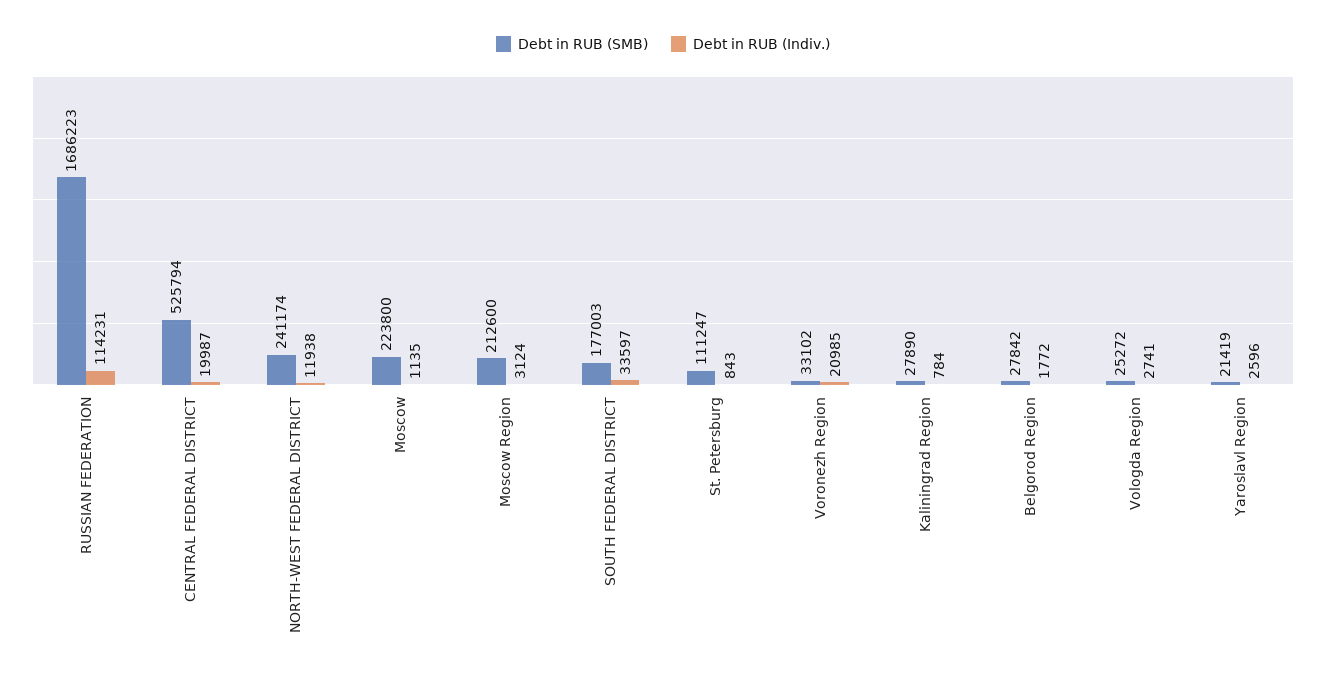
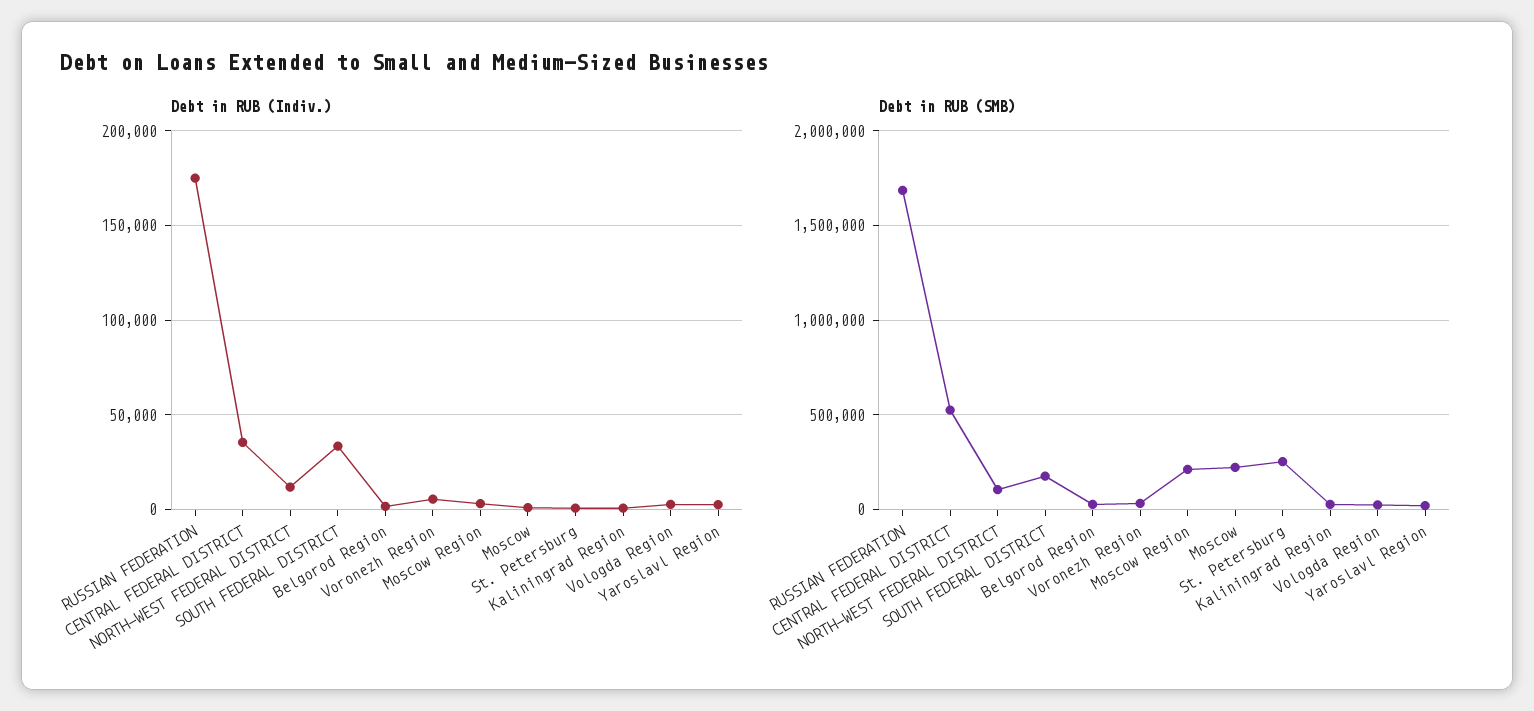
  {
    "Debt in RUB (SMB)": {
      "RUSSIAN FEDERATION": 1686223,
      "CENTRAL FEDERAL DISTRICT": 525794,
-     "NORTH-WEST FEDERAL DISTRICT": 241174,
+     "NORTH-WEST FEDERAL DISTRICT": 100000,
      "Moscow": 223800,
      "Moscow Region": 212600,
      "SOUTH FEDERAL DISTRICT": 177003,
-     "St. Petersburg": 111247,
+     "St. Petersburg": 250000,
      "Voronezh Region": 33102,
      "Kaliningrad Region": 27890,
      "Belgorod Region": 27842,
      "Vologda Region": 25272,
      "Yaroslavl Region": 21419
    },
    "Debt in RUB (Indiv.)": {
-     "RUSSIAN FEDERATION": 114231,
+     "RUSSIAN FEDERATION": 175000,
-     "CENTRAL FEDERAL DISTRICT": 19987,
+     "CENTRAL FEDERAL DISTRICT": 35000,
      "NORTH-WEST FEDERAL DISTRICT": 11938,
      "Moscow": 1135,
      "Moscow Region": 3124,
      "SOUTH FEDERAL DISTRICT": 33597,
      "St. Petersburg": 843,
-     "Voronezh Region": 20985,
+     "Voronezh Region": 5000,
      "Kaliningrad Region": 784,
      "Belgorod Region": 1772,
      "Vologda Region": 2741,
      "Yaroslavl Region": 2596
    }
  }

